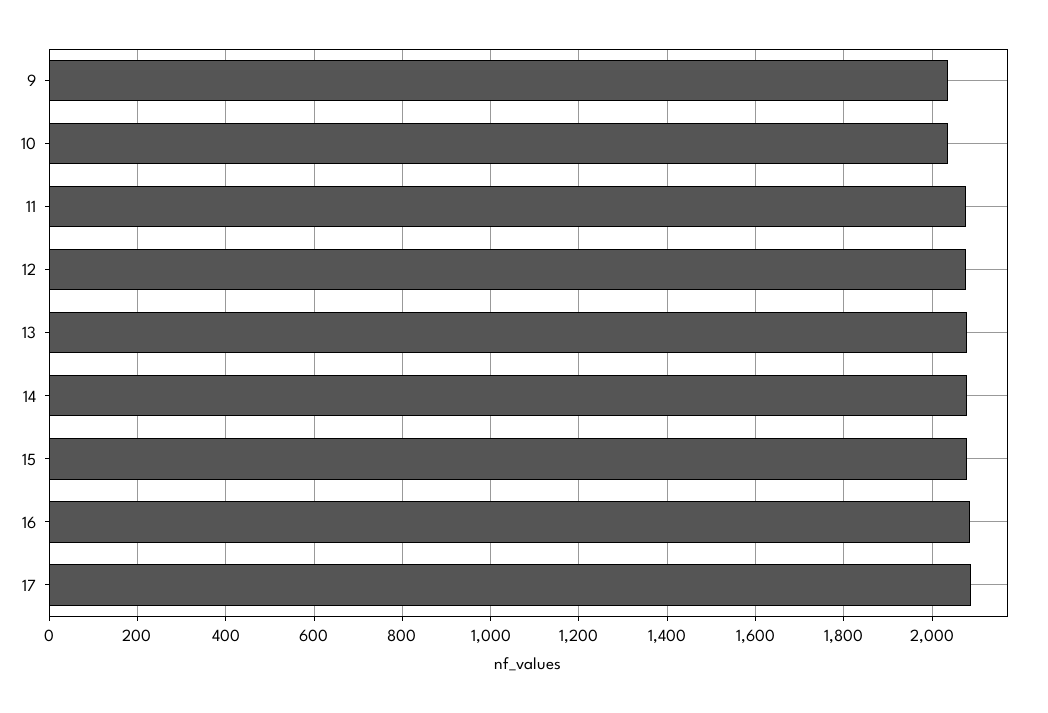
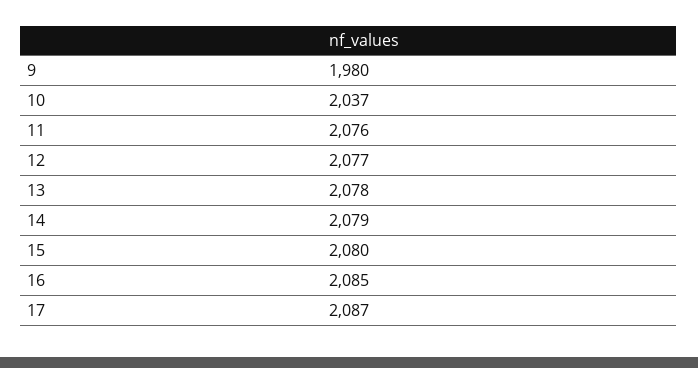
  {
-   "9": 2040,
+   "9": 1980,
    "10": 2037,
    "11": 2076,
    "12": 2077,
    "13": 2078,
    "14": 2079,
    "15": 2080,
    "16": 2085,
    "17": 2087
  }

